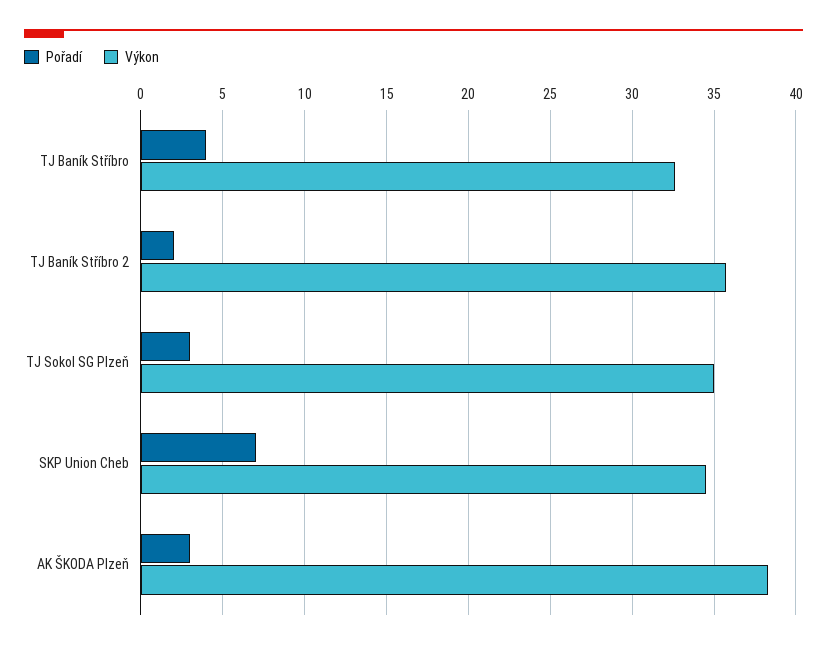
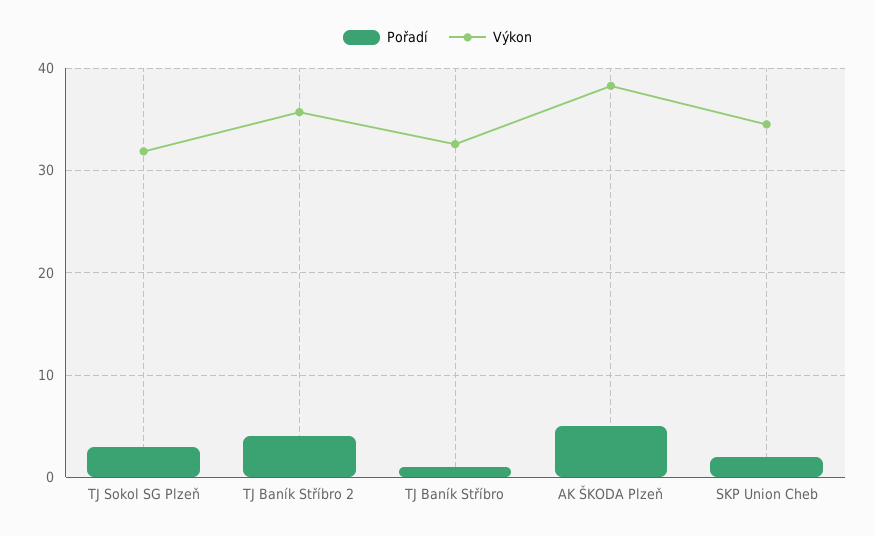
  {
    "Pořadí": {
-     "TJ Baník Stříbro": 4,
+     "TJ Baník Stříbro": 1,
-     "TJ Baník Stříbro 2": 2,
+     "TJ Baník Stříbro 2": 4,
      "TJ Sokol SG Plzeň": 3,
-     "SKP Union Cheb": 7,
+     "SKP Union Cheb": 2,
-     "AK ŠKODA Plzeň": 3
+     "AK ŠKODA Plzeň": 5
    },
    "Výkon": {
      "TJ Baník Stříbro": 32.5,
      "TJ Baník Stříbro 2": 35.5,
-     "TJ Sokol SG Plzeň": 35,
+     "TJ Sokol SG Plzeň": 32,
      "SKP Union Cheb": 34.5,
      "AK ŠKODA Plzeň": 38.5
    }
  }

